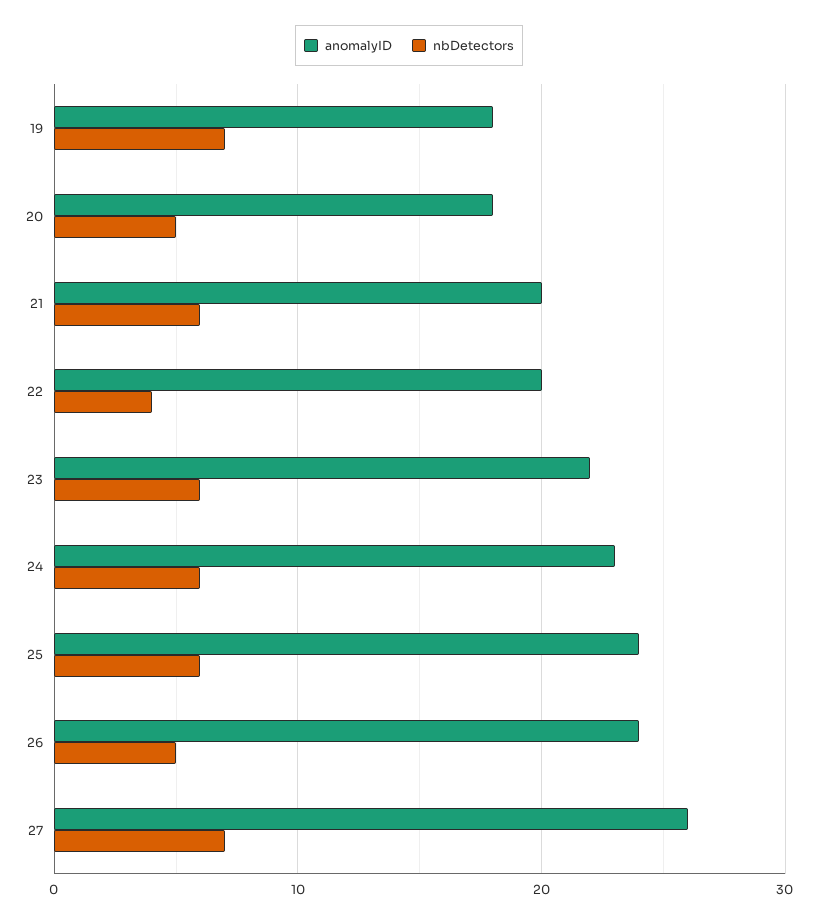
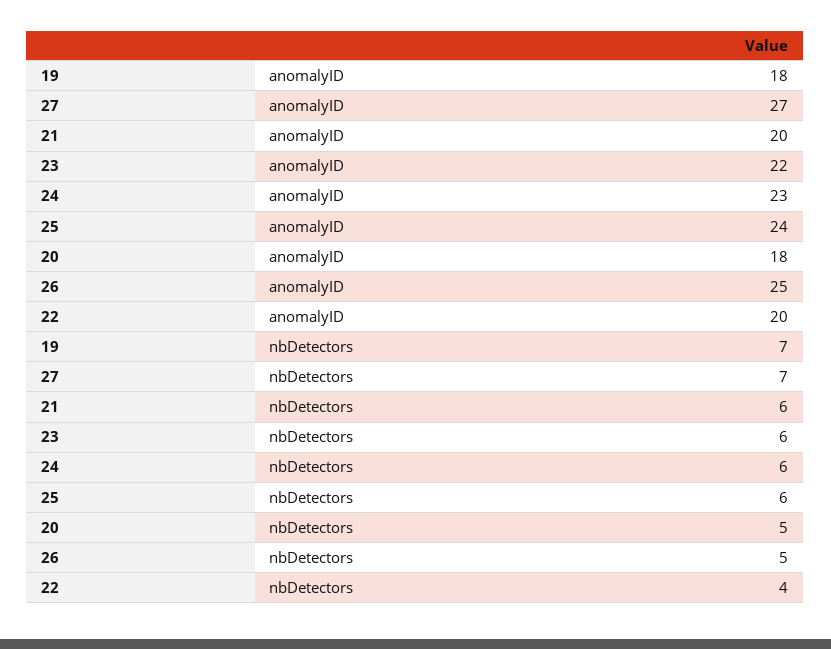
  {
    "anomalyID": {
      "19": 18,
      "20": 18,
      "21": 20,
      "22": 20,
      "23": 22,
      "24": 23,
      "25": 24,
-     "26": 24,
+     "26": 25,
-     "27": 26
+     "27": 27
    },
    "nbDetectors": {
      "19": 7,
      "20": 5,
      "21": 6,
      "22": 4,
      "23": 6,
      "24": 6,
      "25": 6,
      "26": 5,
      "27": 7
    }
  }

